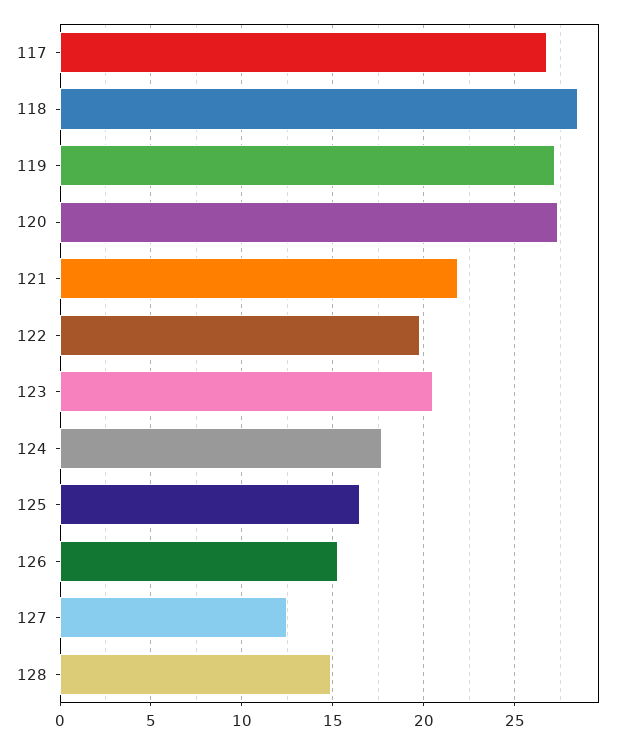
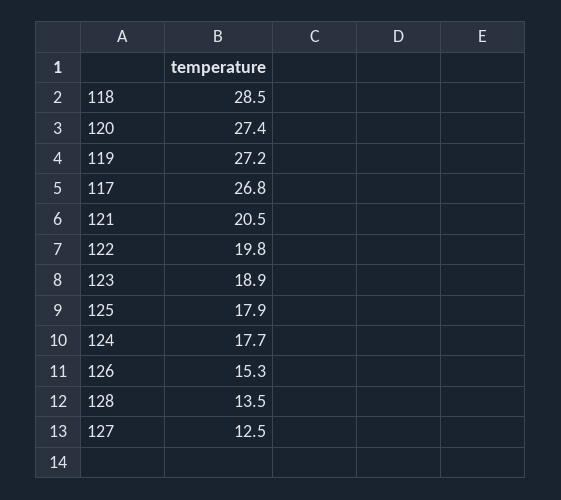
  {
    "117": 26.8,
    "118": 28.5,
    "119": 27.2,
    "120": 27.4,
-   "121": 22,
+   "121": 20.5,
    "122": 19.8,
-   "123": 20.5,
+   "123": 18.9,
    "124": 17.7,
-   "125": 16.5,
+   "125": 17.9,
    "126": 15.3,
    "127": 12.5,
-   "128": 15
+   "128": 13.5
  }

